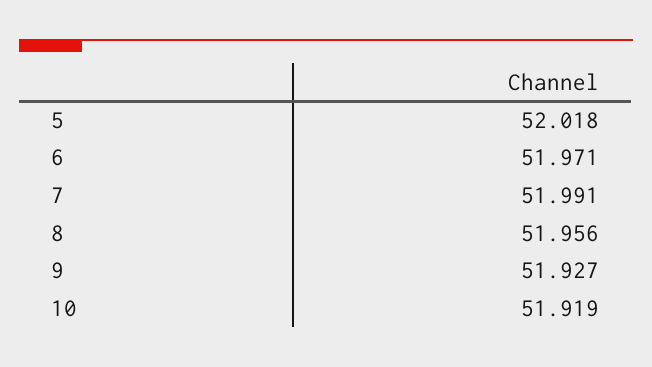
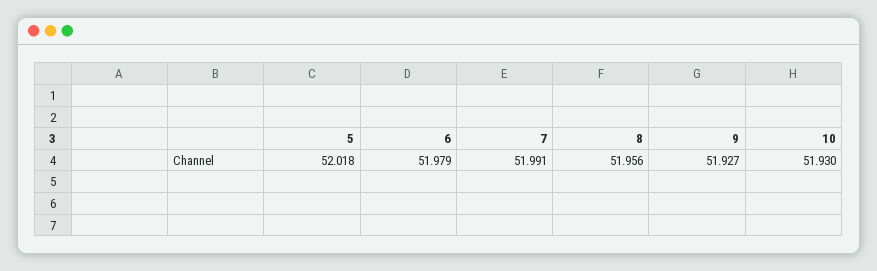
  {
    "5": 52.018,
-   "6": 51.971,
+   "6": 51.979,
    "7": 51.991,
    "8": 51.956,
    "9": 51.927,
-   "10": 51.919
+   "10": 51.93
  }

